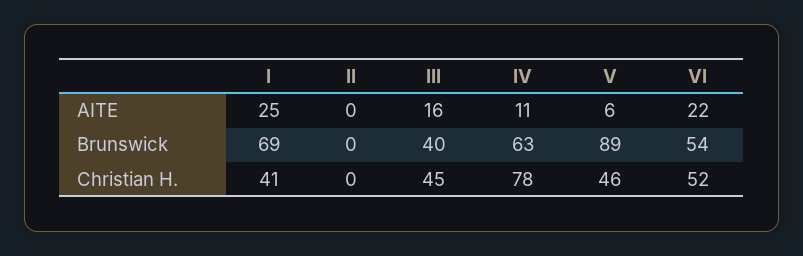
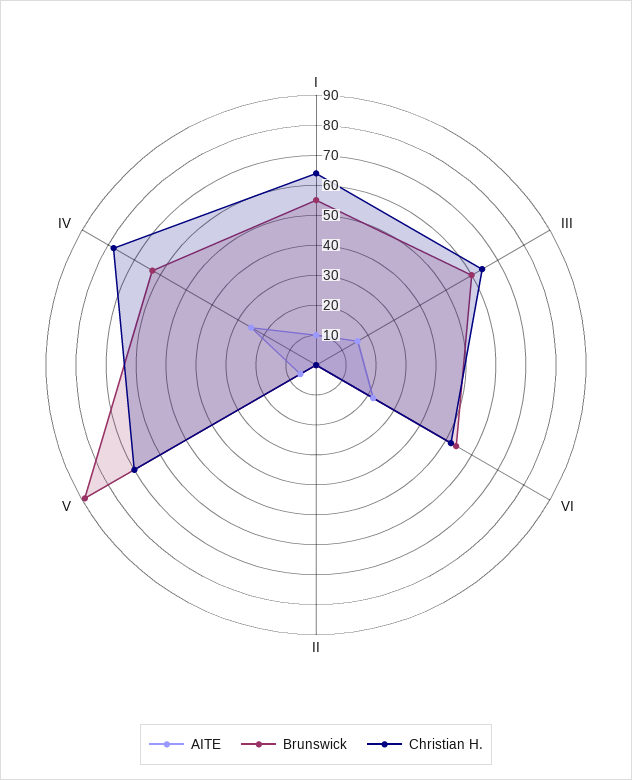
  {
    "AITE": {
-     "I": 25,
+     "I": 10,
      "II": 0,
      "III": 16,
-     "IV": 11,
+     "IV": 25,
      "V": 6,
      "VI": 22
    },
    "Brunswick": {
-     "I": 69,
+     "I": 55,
      "II": 0,
-     "III": 40,
+     "III": 60,
      "IV": 63,
      "V": 89,
      "VI": 54
    },
    "Christian H.": {
-     "I": 41,
+     "I": 65,
      "II": 0,
-     "III": 45,
+     "III": 65,
      "IV": 78,
-     "V": 46,
+     "V": 70,
      "VI": 52
    }
  }

